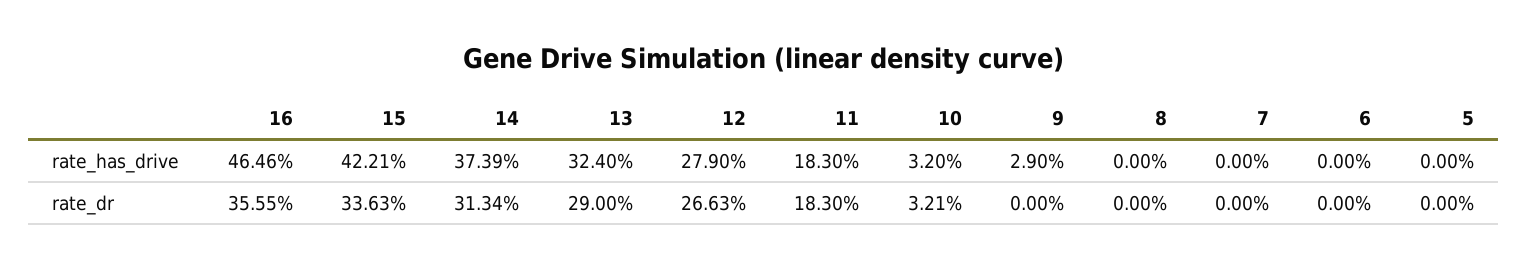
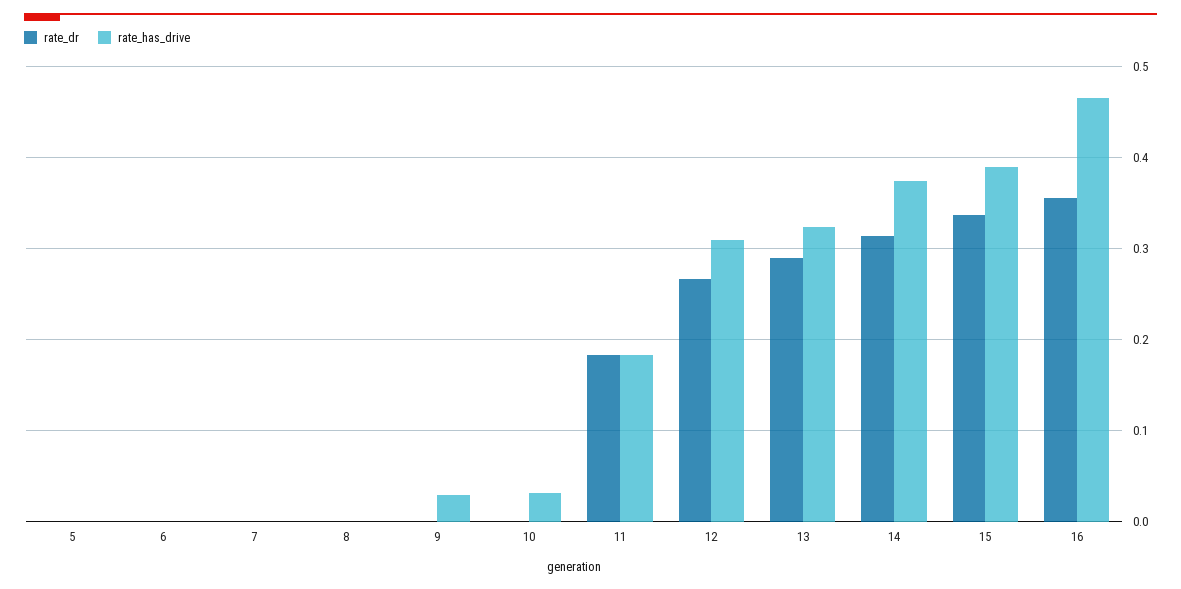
  {
    "rate_has_drive": {
      "16": 0.4646,
-     "15": 0.4221,
+     "15": 0.39,
      "14": 0.3739,
      "13": 0.324,
-     "12": 0.279,
+     "12": 0.31,
      "11": 0.183,
      "10": 0.032,
      "9": 0.029,
      "8": 0,
      "7": 0,
      "6": 0,
      "5": 0
    },
    "rate_dr": {
      "16": 0.3555,
      "15": 0.3363,
      "14": 0.3134,
      "13": 0.29,
      "12": 0.2663,
      "11": 0.183,
-     "10": 0.0321,
+     "10": 0,
      "9": 0,
      "8": 0,
      "7": 0,
      "6": 0,
      "5": 0
    }
  }

